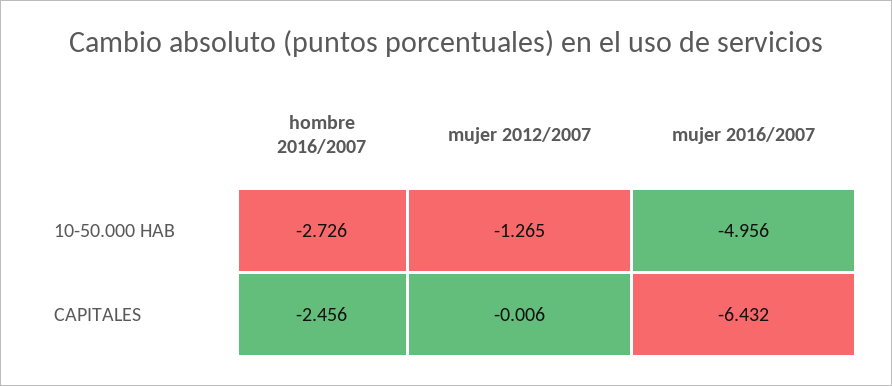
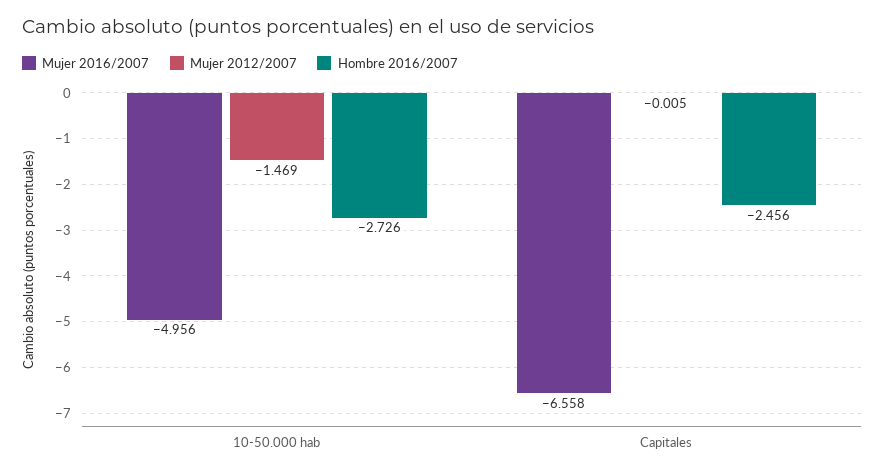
  {
    "hombre 2016/2007": {
      "10-50.000 HAB": -2.726,
      "CAPITALES": -2.456
    },
    "mujer 2012/2007": {
-     "10-50.000 HAB": -1.265,
+     "10-50.000 HAB": -1.469,
-     "CAPITALES": -0.006
+     "CAPITALES": -0.005
    },
    "mujer 2016/2007": {
      "10-50.000 HAB": -4.956,
-     "CAPITALES": -6.432
+     "CAPITALES": -6.558
    }
  }

